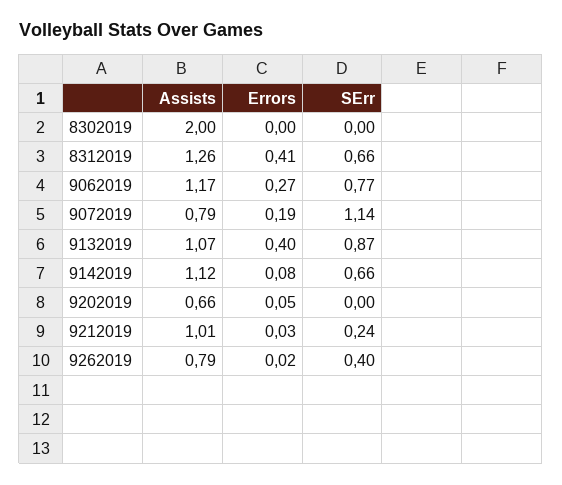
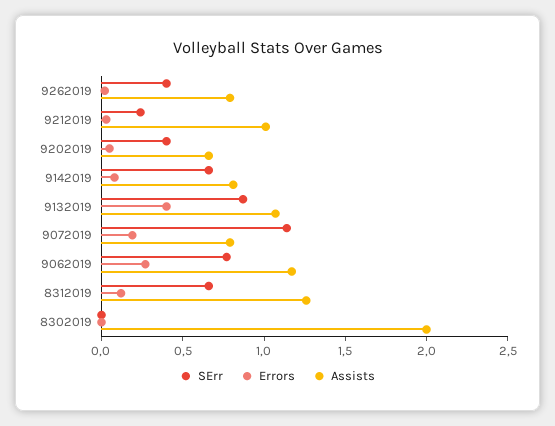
  {
    "Assists": {
      "8302019": 2,
      "8312019": 1.26,
      "9062019": 1.17,
      "9072019": 0.79,
      "9132019": 1.07,
-     "9142019": 1.12,
+     "9142019": 0.8,
      "9202019": 0.66,
      "9212019": 1.01,
      "9262019": 0.79
    },
    "Errors": {
      "8302019": 0,
-     "8312019": 0.41,
+     "8312019": 0.1,
      "9062019": 0.27,
      "9072019": 0.19,
      "9132019": 0.4,
      "9142019": 0.08,
      "9202019": 0.05,
      "9212019": 0.03,
      "9262019": 0.02
    },
    "SErr": {
      "8302019": 0,
      "8312019": 0.66,
      "9062019": 0.77,
      "9072019": 1.14,
      "9132019": 0.87,
      "9142019": 0.66,
-     "9202019": 0,
+     "9202019": 0.4,
      "9212019": 0.24,
      "9262019": 0.4
    }
  }

